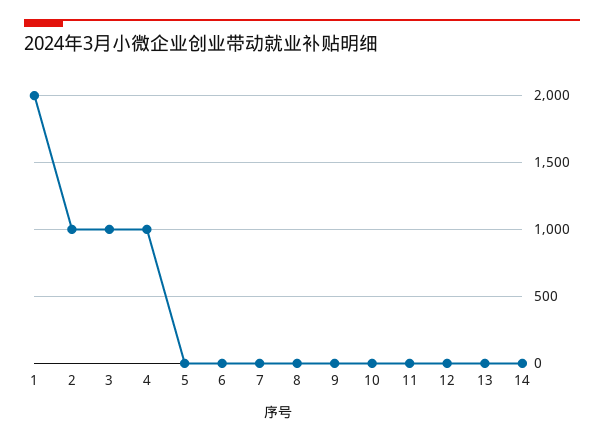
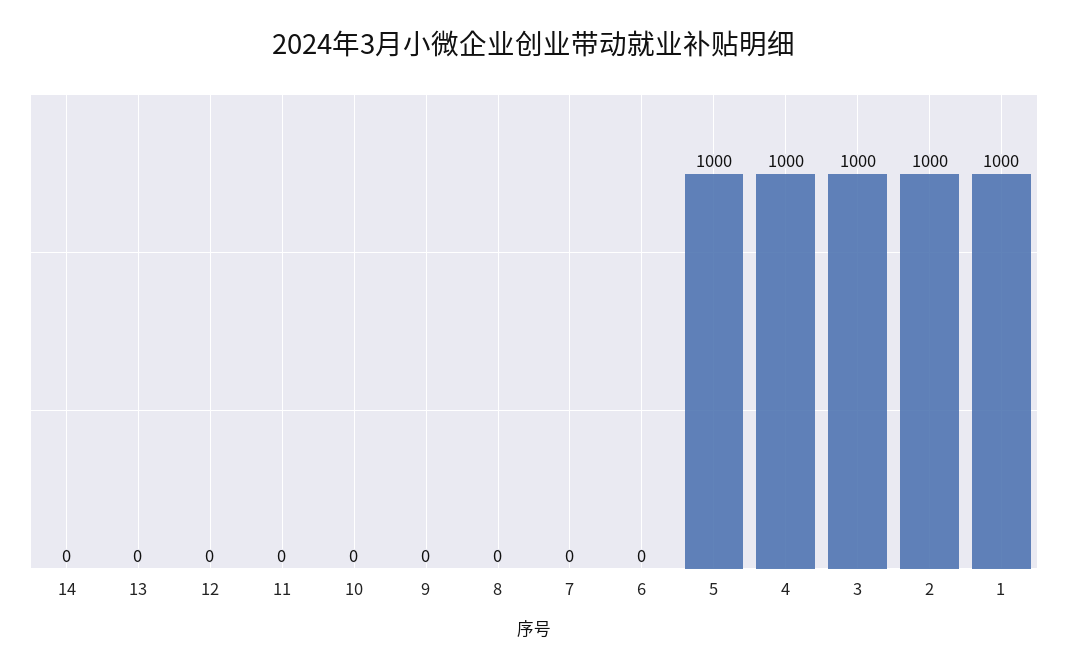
  {
-   "1": 2000,
+   "1": 1000,
    "2": 1000,
    "3": 1000,
    "4": 1000,
-   "5": 0,
+   "5": 1000,
    "6": 0,
    "7": 0,
    "8": 0,
    "9": 0,
    "10": 0,
    "11": 0,
    "12": 0,
    "13": 0,
    "14": 0
  }

